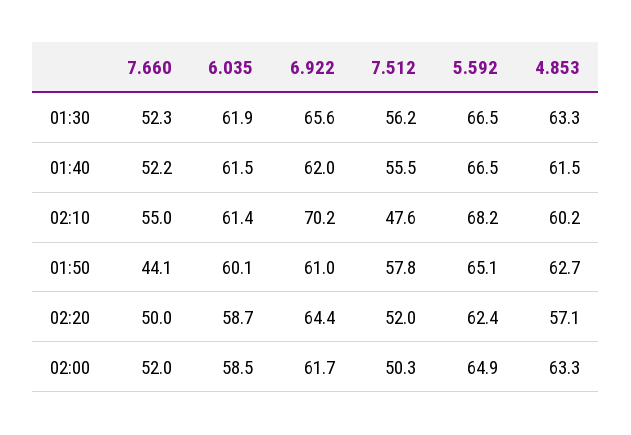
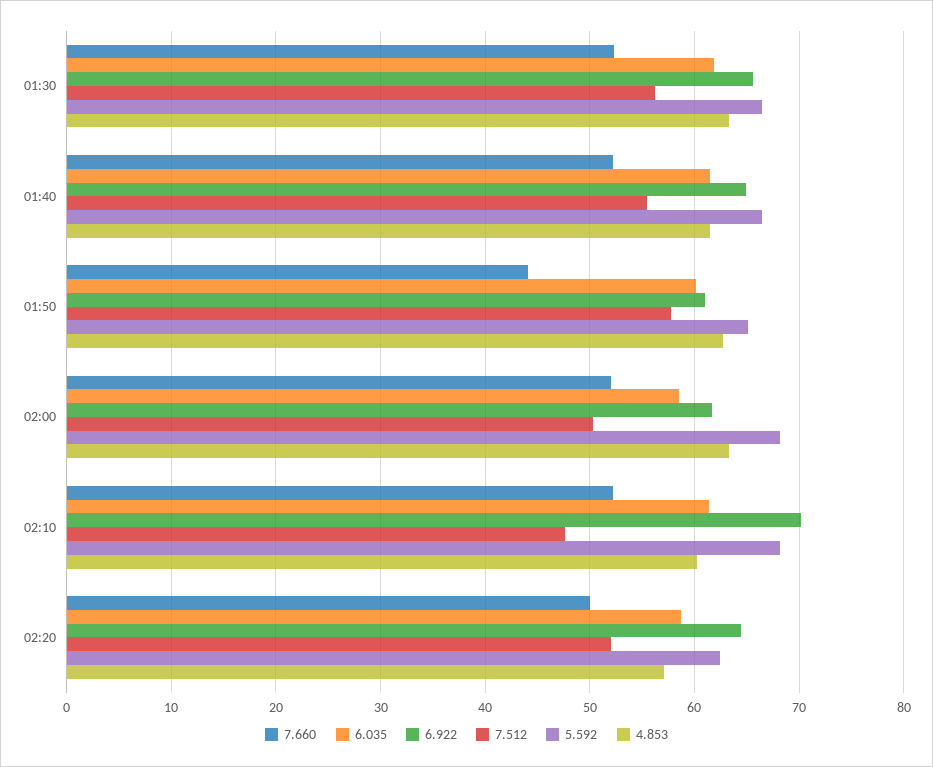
  {
    "7.660": {
      "01:30": 52.3,
      "01:40": 52.2,
-     "02:10": 55,
+     "02:10": 52,
      "01:50": 44.1,
      "02:20": 50,
      "02:00": 52
    },
    "6.035": {
      "01:30": 61.9,
      "01:40": 61.5,
      "02:10": 61.4,
      "01:50": 60.1,
      "02:20": 58.7,
      "02:00": 58.5
    },
    "6.922": {
      "01:30": 65.6,
-     "01:40": 62,
+     "01:40": 65,
      "02:10": 70.2,
      "01:50": 61,
      "02:20": 64.4,
      "02:00": 61.7
    },
    "7.512": {
      "01:30": 56.2,
      "01:40": 55.5,
      "02:10": 47.6,
      "01:50": 57.8,
      "02:20": 52,
      "02:00": 50.3
    },
    "5.592": {
      "01:30": 66.5,
      "01:40": 66.5,
      "02:10": 68.2,
      "01:50": 65.1,
      "02:20": 62.4,
-     "02:00": 64.9
+     "02:00": 68
    },
    "4.853": {
      "01:30": 63.3,
      "01:40": 61.5,
      "02:10": 60.2,
      "01:50": 62.7,
      "02:20": 57.1,
      "02:00": 63.3
    }
  }

